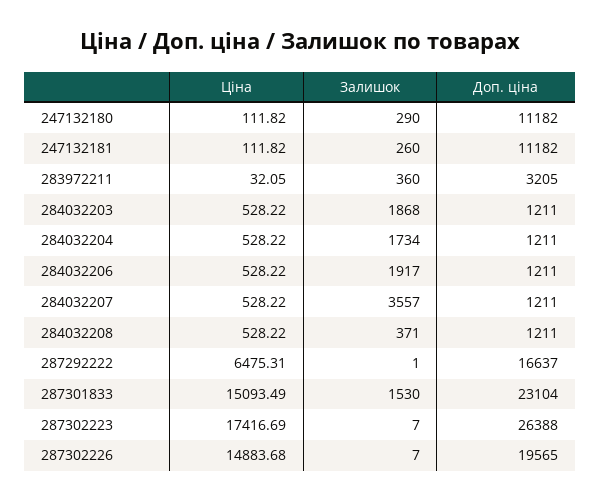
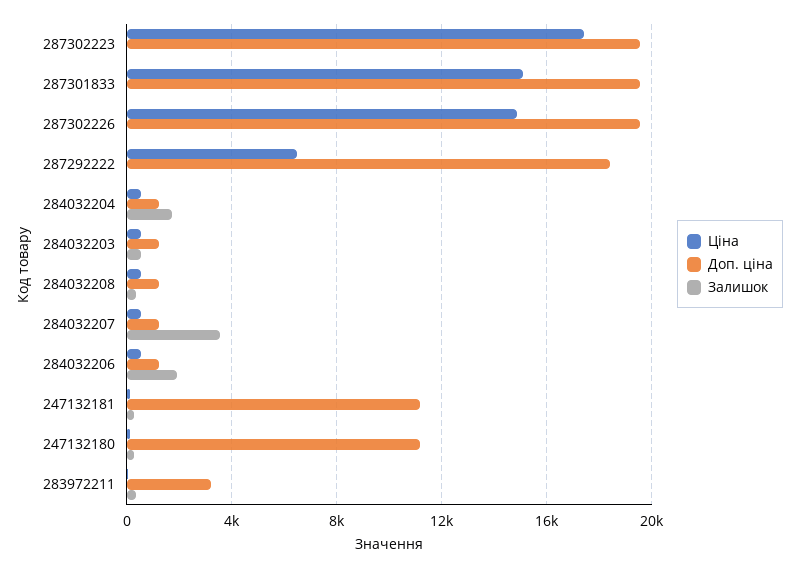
  {
    "Ціна": {
      "247132180": 111.82,
      "247132181": 111.82,
      "283972211": 32.05,
      "284032203": 528.22,
      "284032204": 528.22,
      "284032206": 528.22,
      "284032207": 528.22,
      "284032208": 528.22,
      "287292222": 6475.31,
      "287301833": 15093.49,
      "287302223": 17416.69,
      "287302226": 14883.68
    },
    "Залишок": {
      "247132180": 290,
      "247132181": 260,
      "283972211": 360,
-     "284032203": 1868,
+     "284032203": 500,
      "284032204": 1734,
      "284032206": 1917,
      "284032207": 3557,
      "284032208": 371,
      "287292222": 1,
-     "287301833": 1530,
+     "287301833": 0,
      "287302223": 7,
      "287302226": 7
    },
    "Доп. ціна": {
      "247132180": 11182,
      "247132181": 11182,
      "283972211": 3205,
      "284032203": 1211,
      "284032204": 1211,
      "284032206": 1211,
      "284032207": 1211,
      "284032208": 1211,
-     "287292222": 16637,
+     "287292222": 18500,
-     "287301833": 23104,
+     "287301833": 19500,
-     "287302223": 26388,
+     "287302223": 19500,
      "287302226": 19565
    }
  }

